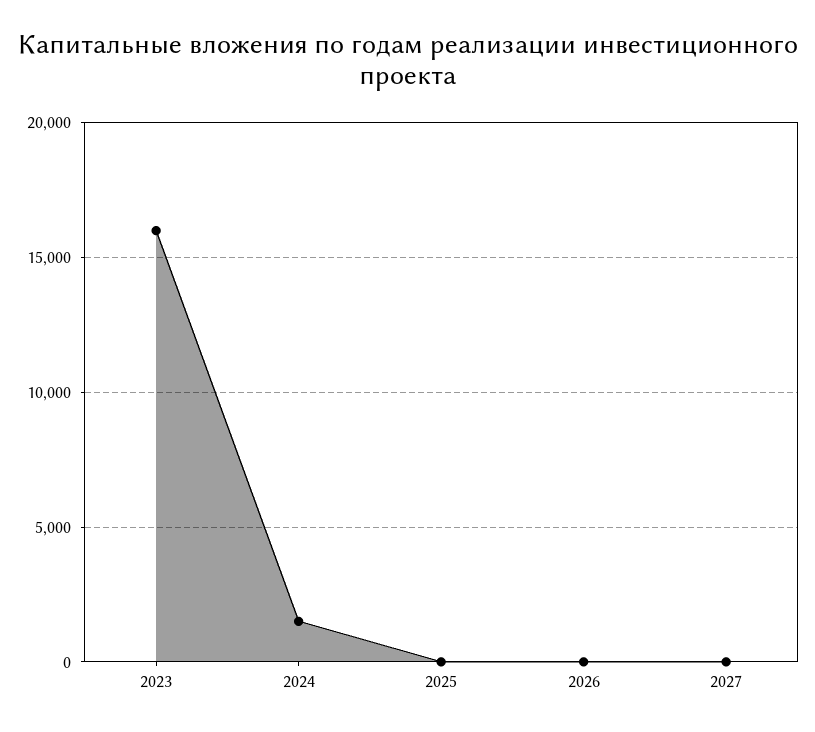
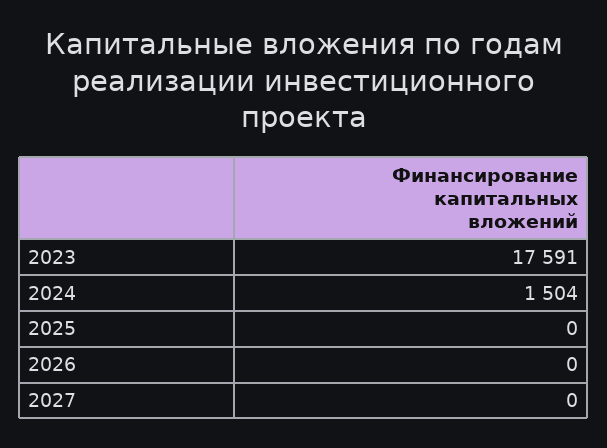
  {
-   "2023": 16000,
+   "2023": 17591,
    "2024": 1504,
    "2025": 0,
    "2026": 0,
    "2027": 0
  }

